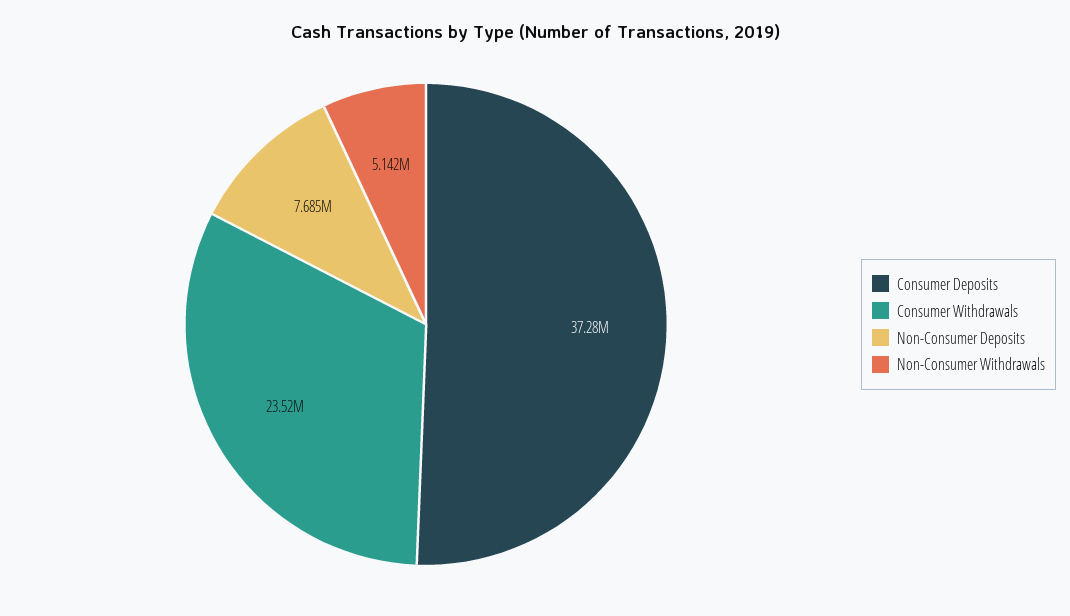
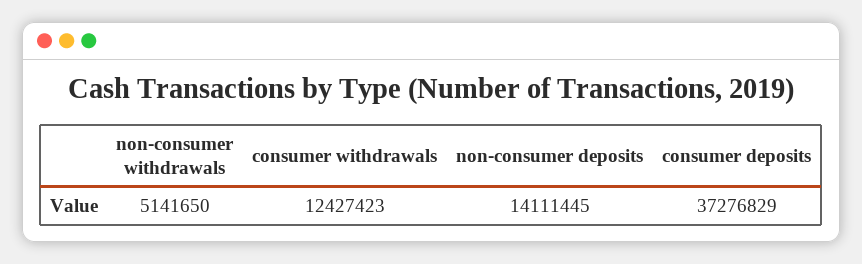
  {
    "Consumer Deposits": 37276829,
-   "Consumer Withdrawals": 23520000,
+   "Consumer Withdrawals": 12427423,
-   "Non-Consumer Deposits": 7685000,
+   "Non-Consumer Deposits": 14111445,
    "Non-Consumer Withdrawals": 5141650
  }

